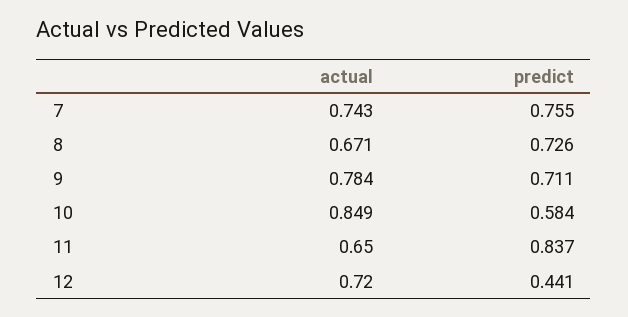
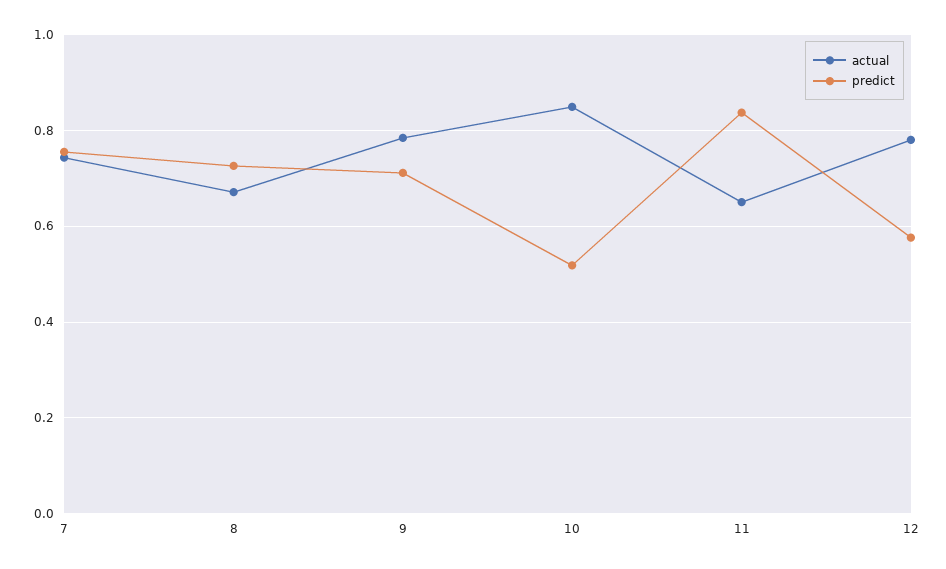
  {
    "actual": {
      "7": 0.743,
      "8": 0.671,
      "9": 0.784,
      "10": 0.849,
      "11": 0.65,
-     "12": 0.72
+     "12": 0.78
    },
    "predict": {
      "7": 0.755,
      "8": 0.726,
      "9": 0.711,
-     "10": 0.584,
+     "10": 0.52,
      "11": 0.837,
-     "12": 0.441
+     "12": 0.58
    }
  }

